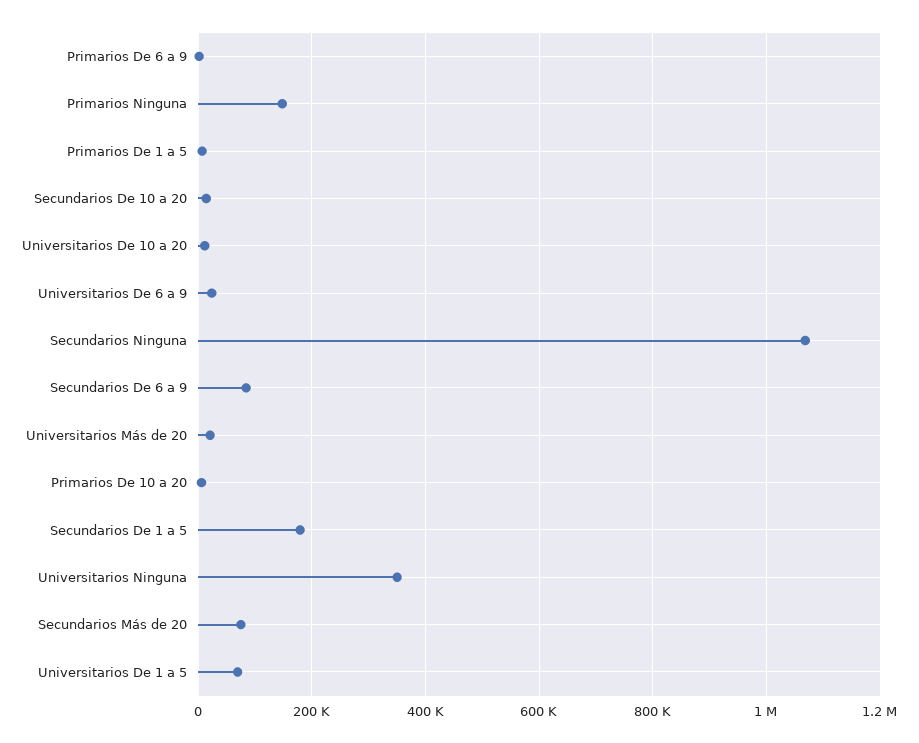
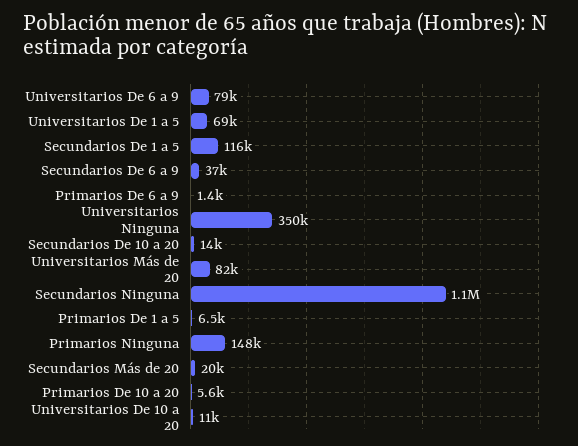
  {
    "Primarios De 6 a 9": 1400,
    "Primarios Ninguna": 148000,
    "Primarios De 1 a 5": 6500,
    "Secundarios De 10 a 20": 14000,
    "Universitarios De 10 a 20": 11000,
-   "Universitarios De 6 a 9": 20000,
+   "Universitarios De 6 a 9": 79000,
    "Secundarios Ninguna": 1100000,
-   "Secundarios De 6 a 9": 80000,
+   "Secundarios De 6 a 9": 37000,
-   "Universitarios Más de 20": 20000,
+   "Universitarios Más de 20": 82000,
    "Primarios De 10 a 20": 5600,
-   "Secundarios De 1 a 5": 180000,
+   "Secundarios De 1 a 5": 116000,
    "Universitarios Ninguna": 350000,
-   "Secundarios Más de 20": 80000,
+   "Secundarios Más de 20": 20000,
    "Universitarios De 1 a 5": 69000
  }

